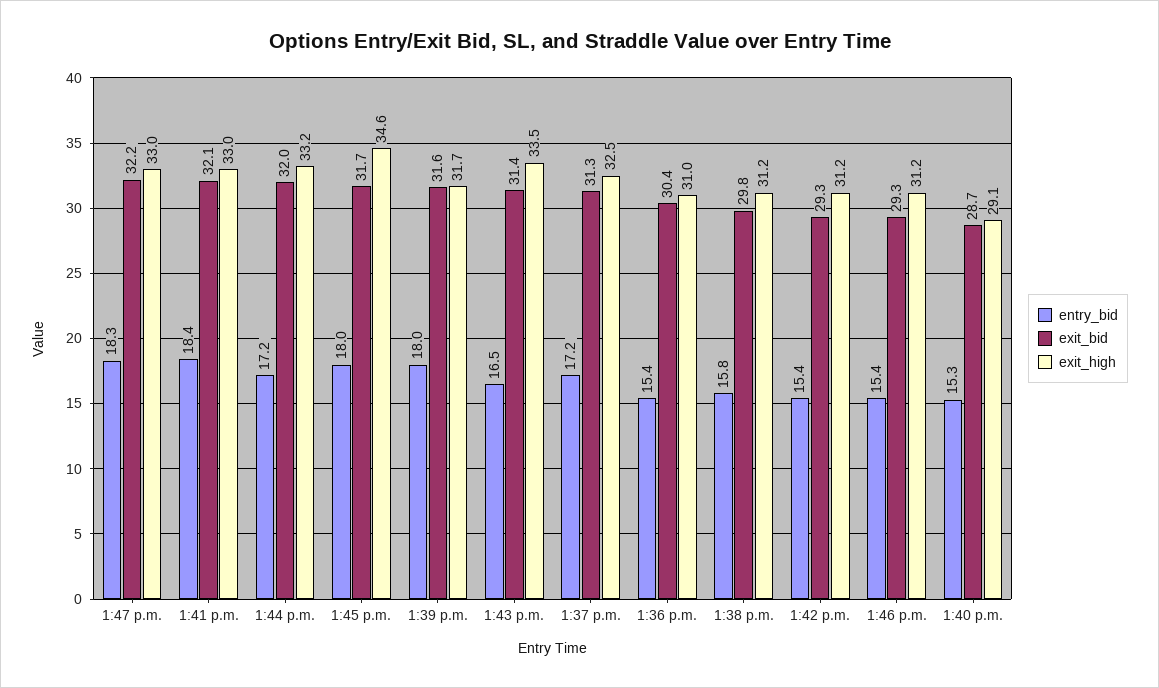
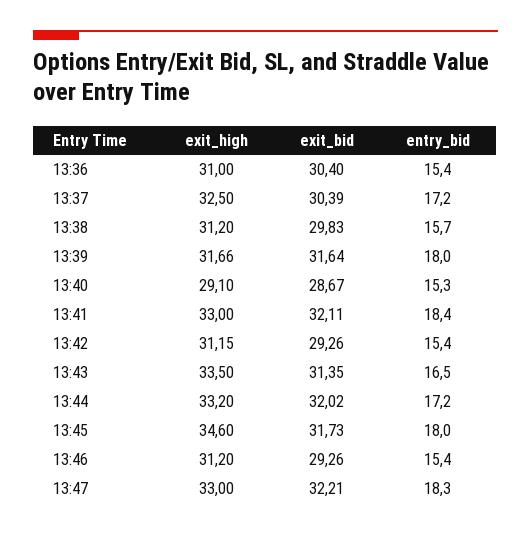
  {
    "entry_bid": {
      "1:47 p.m.": 18.3,
      "1:41 p.m.": 18.4,
      "1:44 p.m.": 17.2,
      "1:45 p.m.": 18,
      "1:39 p.m.": 18,
      "1:43 p.m.": 16.5,
      "1:37 p.m.": 17.2,
      "1:36 p.m.": 15.4,
-     "1:38 p.m.": 15.8,
+     "1:38 p.m.": 15.7,
      "1:42 p.m.": 15.4,
      "1:46 p.m.": 15.4,
      "1:40 p.m.": 15.3
    },
    "exit_bid": {
      "1:47 p.m.": 32.21,
      "1:41 p.m.": 32.11,
      "1:44 p.m.": 32.02,
      "1:45 p.m.": 31.73,
      "1:39 p.m.": 31.64,
      "1:43 p.m.": 31.35,
-     "1:37 p.m.": 31.3,
+     "1:37 p.m.": 30.39,
      "1:36 p.m.": 30.4,
      "1:38 p.m.": 29.83,
      "1:42 p.m.": 29.26,
      "1:46 p.m.": 29.26,
      "1:40 p.m.": 28.67
    },
    "exit_high": {
      "1:47 p.m.": 33,
      "1:41 p.m.": 33,
      "1:44 p.m.": 33.2,
      "1:45 p.m.": 34.6,
      "1:39 p.m.": 31.66,
      "1:43 p.m.": 33.5,
      "1:37 p.m.": 32.5,
      "1:36 p.m.": 31,
      "1:38 p.m.": 31.2,
      "1:42 p.m.": 31.15,
      "1:46 p.m.": 31.2,
      "1:40 p.m.": 29.1
    }
  }

